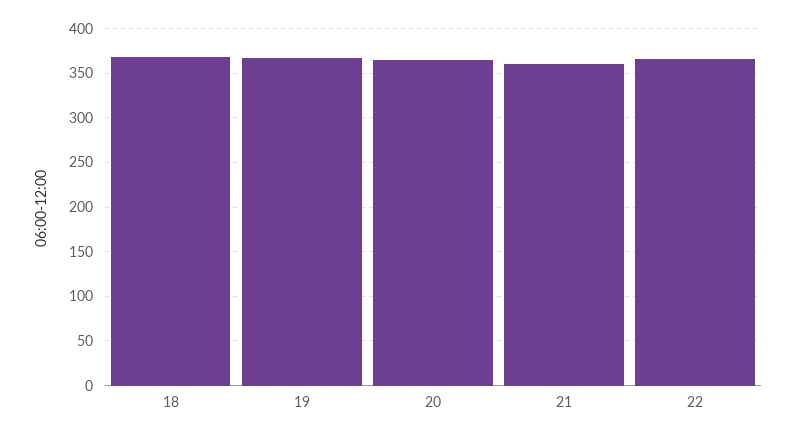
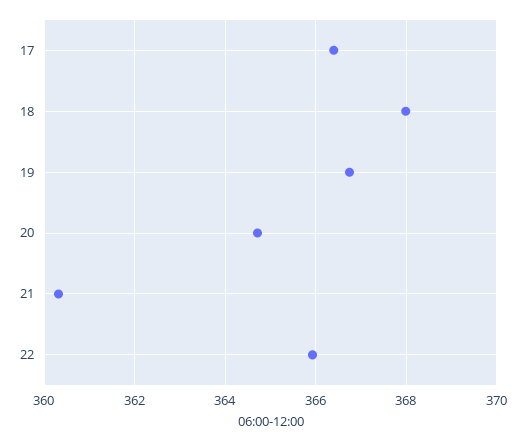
  {
    "18": 368,
    "19": 366.8,
    "20": 364.8,
    "21": 360.4,
-   "22": 366
+   "22": 366,
+   "17": 366.4
  }

